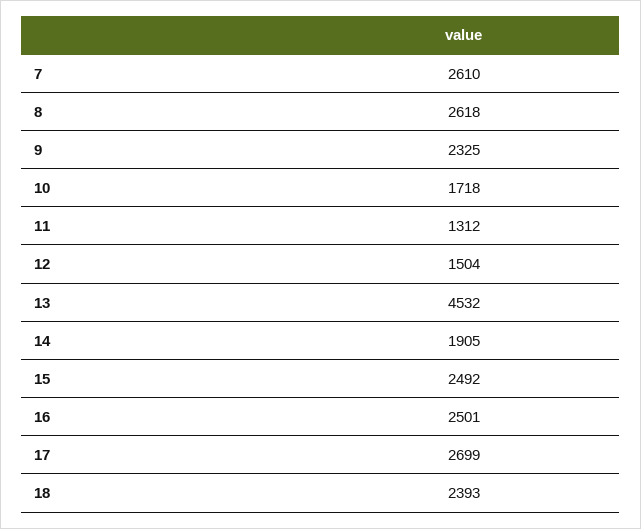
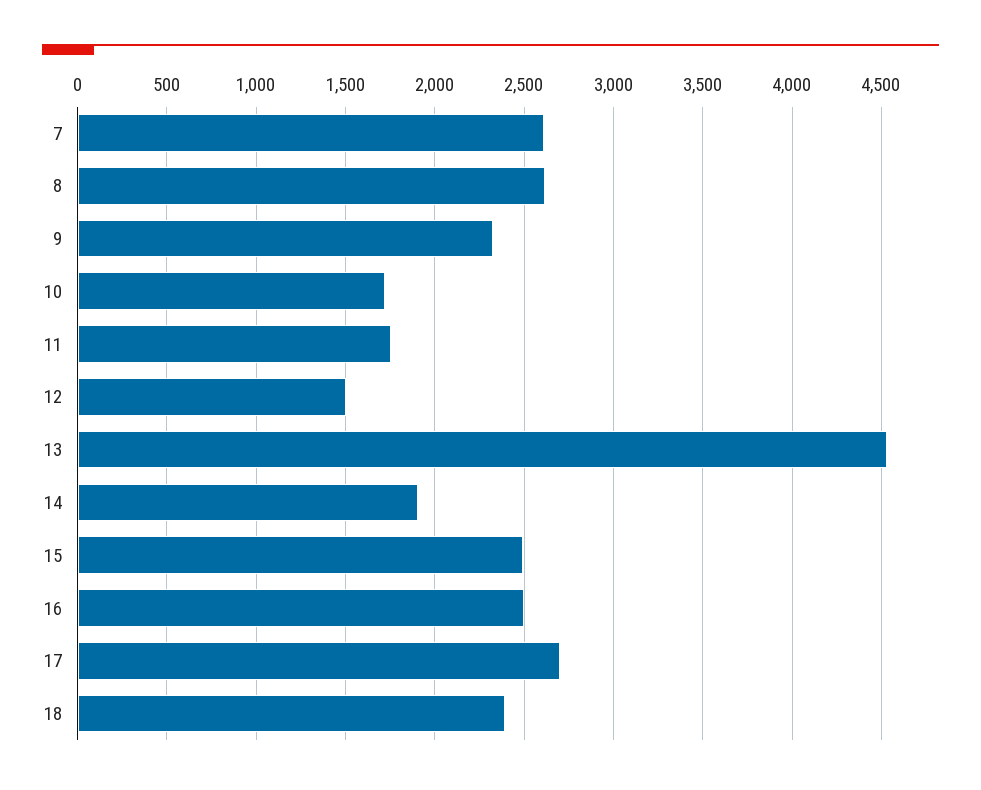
  {
    "7": 2610,
    "8": 2618,
    "9": 2325,
    "10": 1718,
-   "11": 1312,
+   "11": 1750,
    "12": 1504,
    "13": 4532,
    "14": 1905,
    "15": 2492,
    "16": 2501,
    "17": 2699,
    "18": 2393
  }

